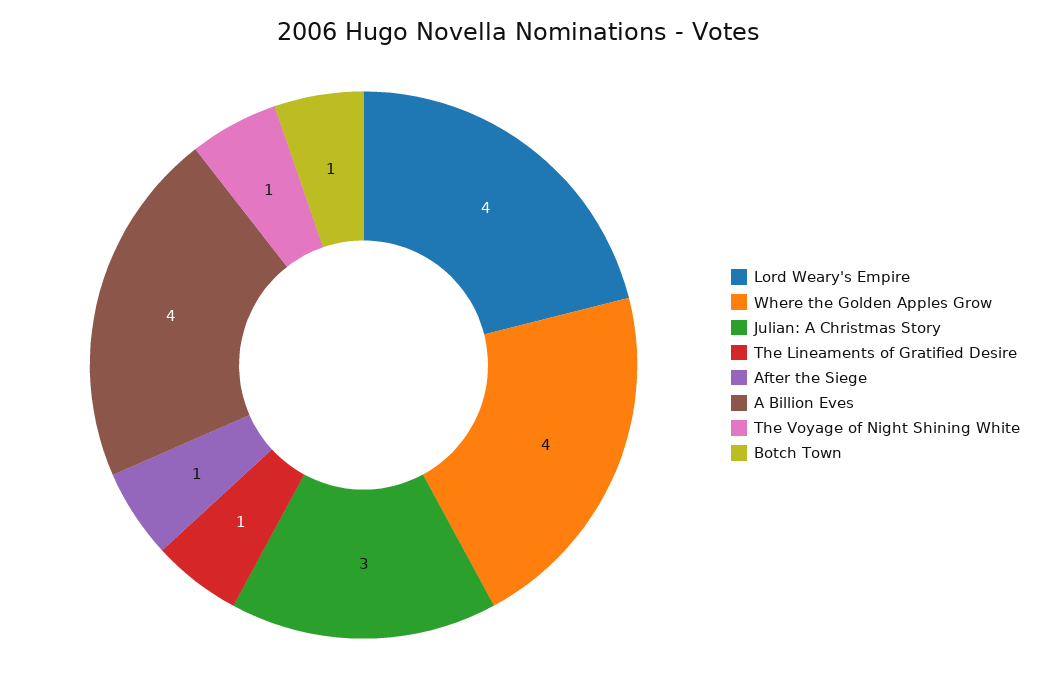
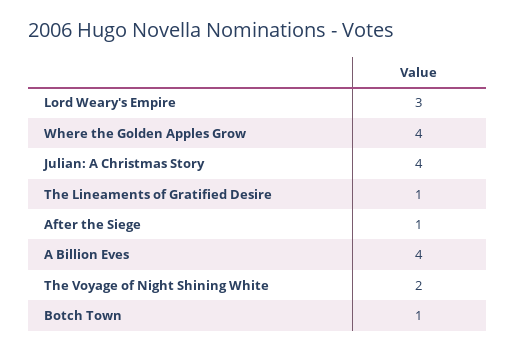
  {
-   "Lord Weary's Empire": 4,
+   "Lord Weary's Empire": 3,
    "Where the Golden Apples Grow": 4,
-   "Julian: A Christmas Story": 3,
+   "Julian: A Christmas Story": 4,
    "The Lineaments of Gratified Desire": 1,
    "After the Siege": 1,
    "A Billion Eves": 4,
-   "The Voyage of Night Shining White": 1,
+   "The Voyage of Night Shining White": 2,
    "Botch Town": 1
  }

